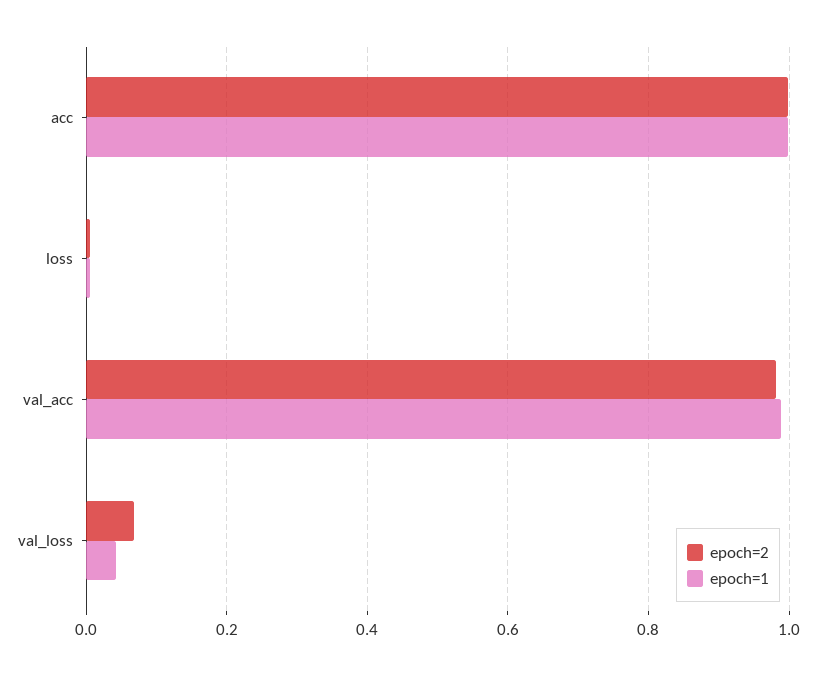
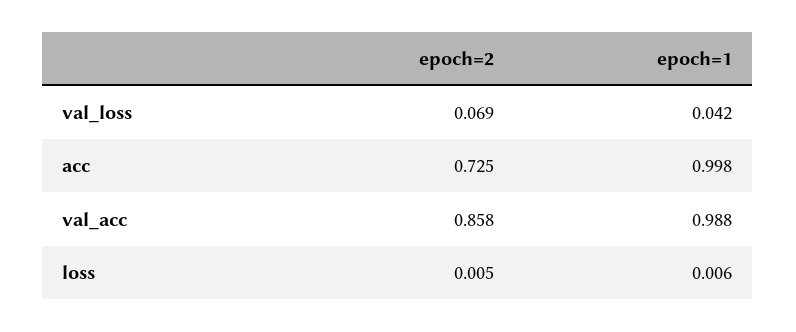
  {
    "epoch=2": {
-     "acc": 1,
+     "acc": 0.725,
      "loss": 0.005,
-     "val_acc": 0.98,
+     "val_acc": 0.858,
      "val_loss": 0.069
    },
    "epoch=1": {
      "acc": 0.998,
      "loss": 0.006,
      "val_acc": 0.988,
      "val_loss": 0.042
    }
  }

